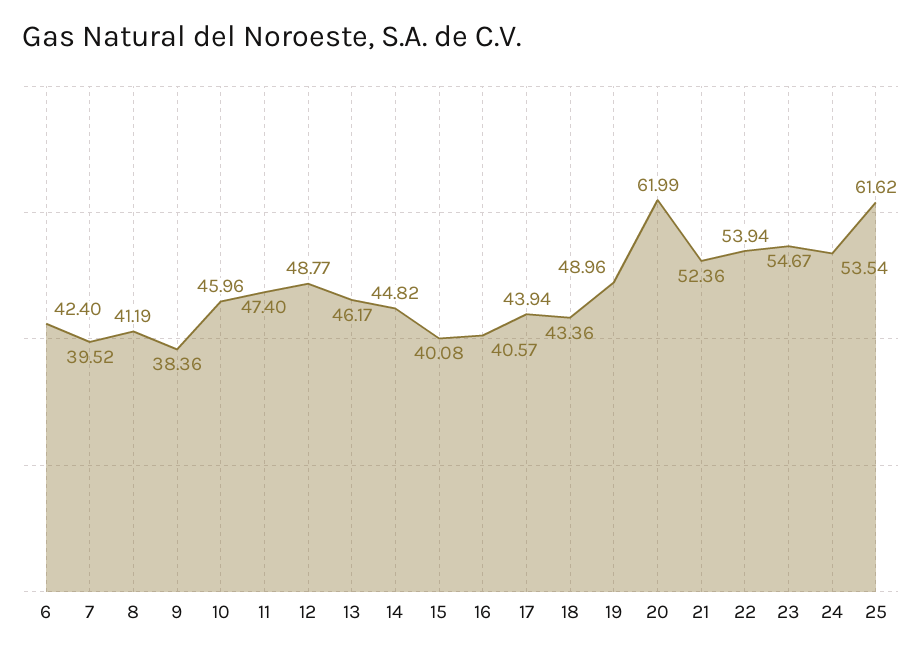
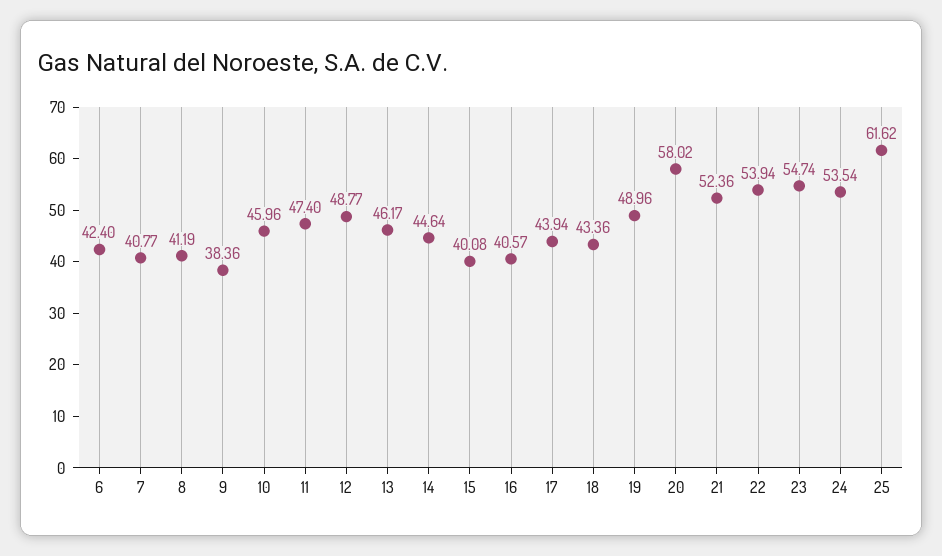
  {
    "6": 42.4,
-   "7": 39.52,
+   "7": 40.77,
    "8": 41.19,
    "9": 38.36,
    "10": 45.96,
    "11": 47.4,
    "12": 48.77,
    "13": 46.17,
-   "14": 44.82,
+   "14": 44.64,
    "15": 40.08,
    "16": 40.57,
    "17": 43.94,
    "18": 43.36,
    "19": 48.96,
-   "20": 61.99,
+   "20": 58.02,
    "21": 52.36,
    "22": 53.94,
-   "23": 54.67,
+   "23": 54.74,
    "24": 53.54,
    "25": 61.62
  }

